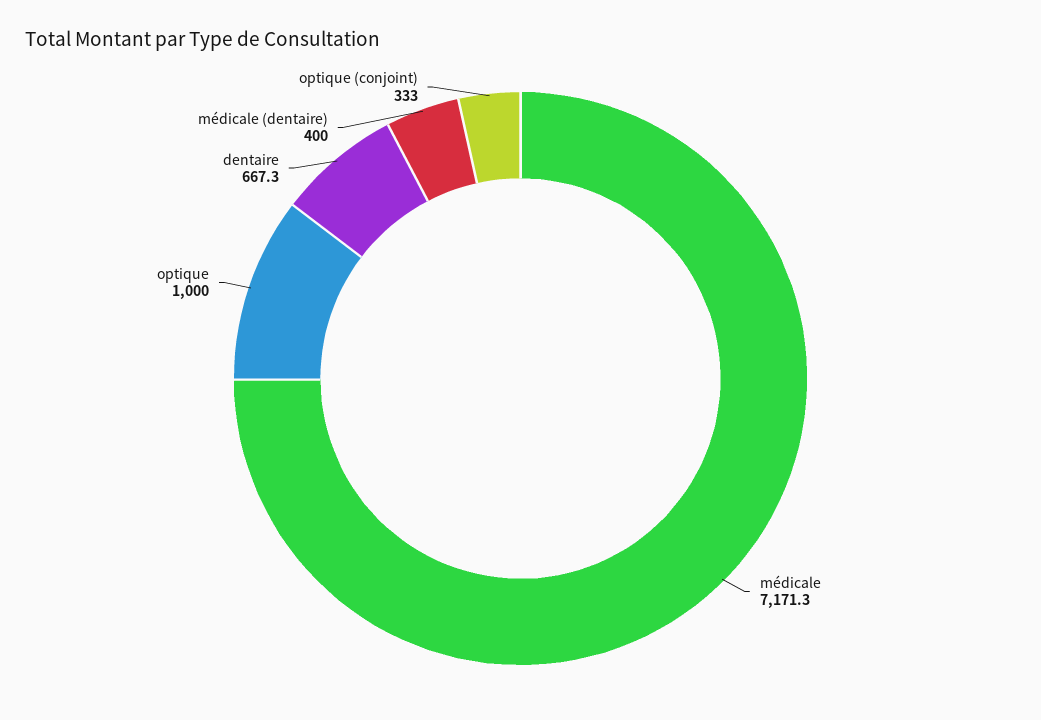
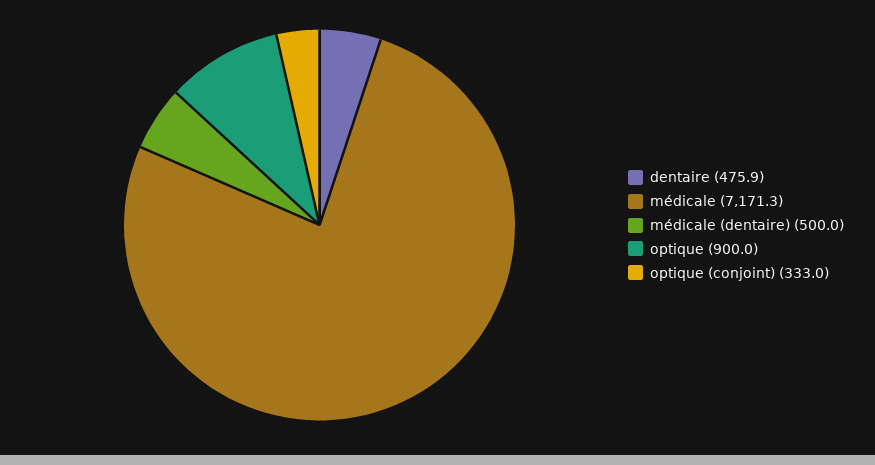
  {
    "médicale": 7171.3,
-   "optique": 1000,
+   "optique": 900,
-   "dentaire": 667.3,
+   "dentaire": 475.9,
-   "médicale (dentaire)": 400,
+   "médicale (dentaire)": 500,
    "optique (conjoint)": 333
  }

